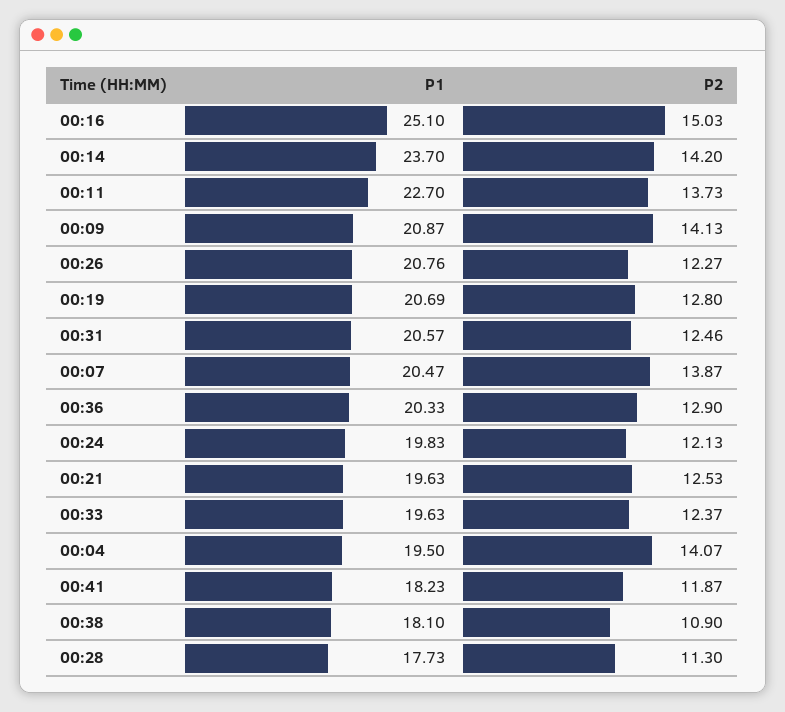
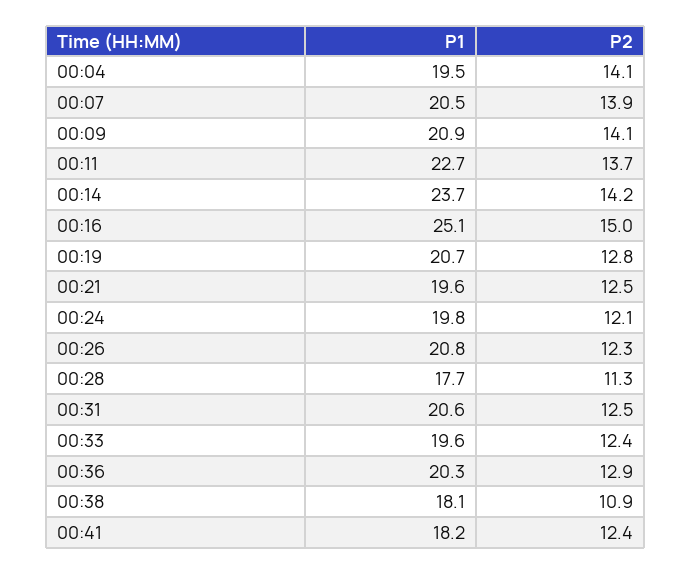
  {
    "P1": {
      "00:16": 25.1,
      "00:14": 23.7,
      "00:11": 22.7,
      "00:09": 20.87,
      "00:26": 20.76,
      "00:19": 20.69,
      "00:31": 20.57,
      "00:07": 20.47,
      "00:36": 20.33,
      "00:24": 19.83,
      "00:21": 19.63,
      "00:33": 19.63,
      "00:04": 19.5,
      "00:41": 18.23,
      "00:38": 18.1,
      "00:28": 17.73
    },
    "P2": {
      "00:16": 15.03,
      "00:14": 14.2,
      "00:11": 13.73,
      "00:09": 14.13,
      "00:26": 12.27,
      "00:19": 12.8,
      "00:31": 12.46,
      "00:07": 13.87,
      "00:36": 12.9,
      "00:24": 12.13,
      "00:21": 12.53,
      "00:33": 12.37,
      "00:04": 14.07,
-     "00:41": 11.87,
+     "00:41": 12.4,
      "00:38": 10.9,
      "00:28": 11.3
    }
  }

